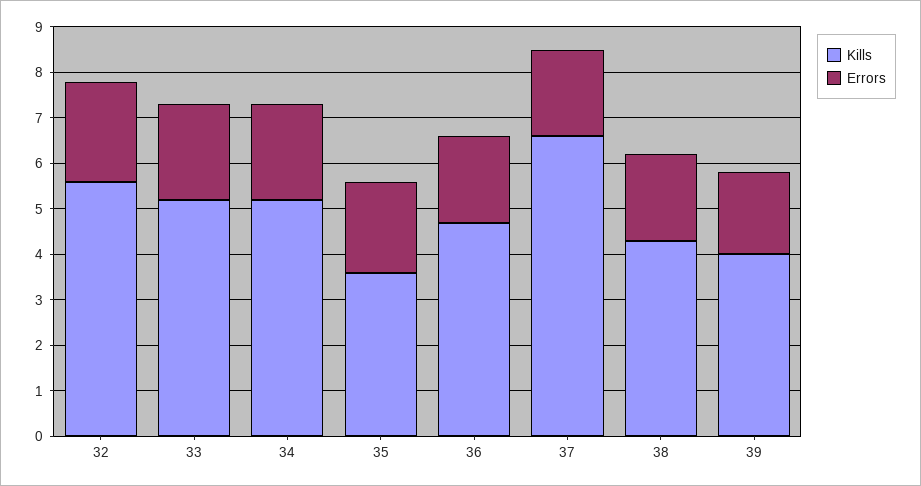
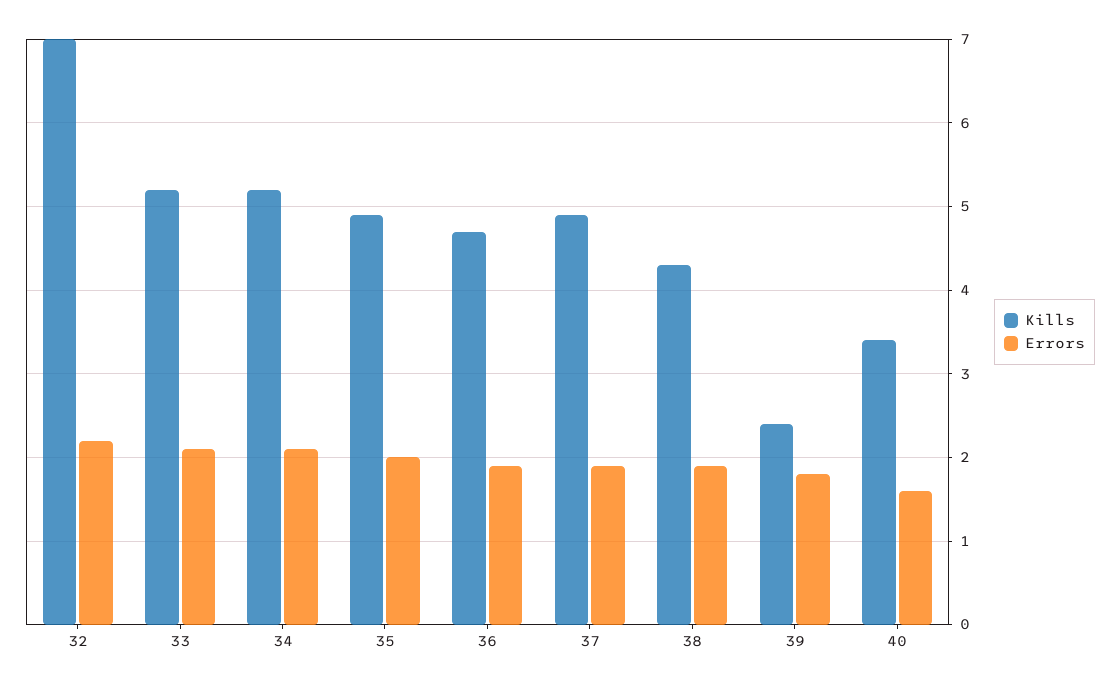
  {
    "Kills": {
-     "32": 5.5,
+     "32": 7,
      "33": 5.2,
      "34": 5.2,
-     "35": 3.5,
+     "35": 4.9,
      "36": 4.7,
-     "37": 6.5,
+     "37": 4.9,
      "38": 4.3,
-     "39": 4
+     "39": 2.4,
+     "40": 3.4
    },
    "Errors": {
      "32": 2.2,
      "33": 2.1,
      "34": 2.1,
      "35": 2,
      "36": 1.9,
      "37": 1.9,
      "38": 1.9,
-     "39": 1.8
+     "39": 1.8,
+     "40": 1.6
    }
  }

